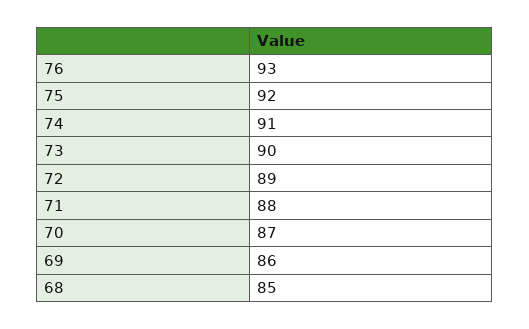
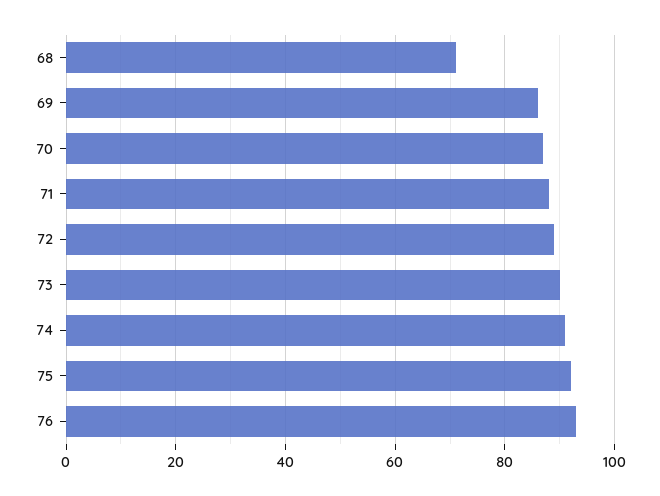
  {
    "76": 93,
    "75": 92,
    "74": 91,
    "73": 90,
    "72": 89,
    "71": 88,
    "70": 87,
    "69": 86,
-   "68": 85
+   "68": 70
  }

